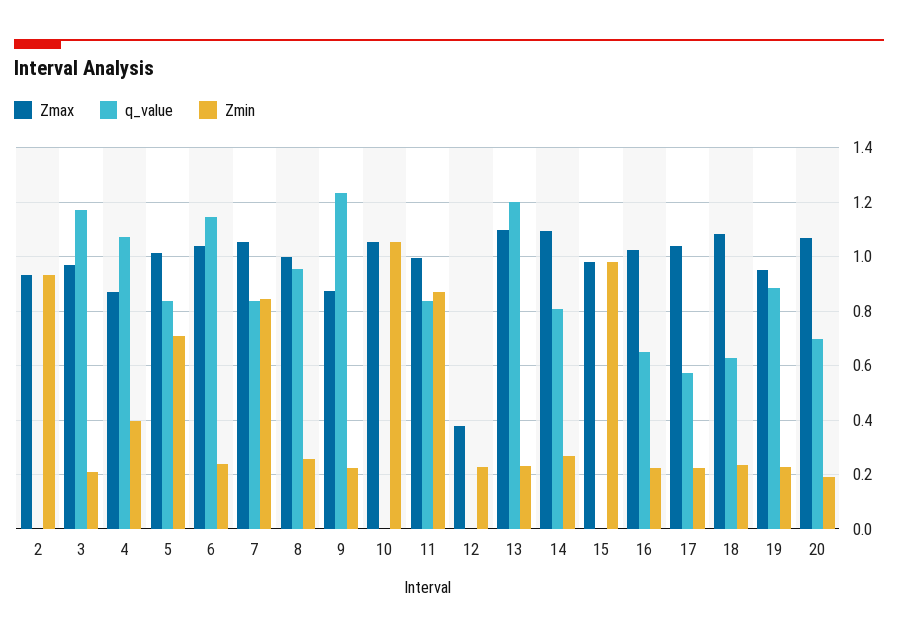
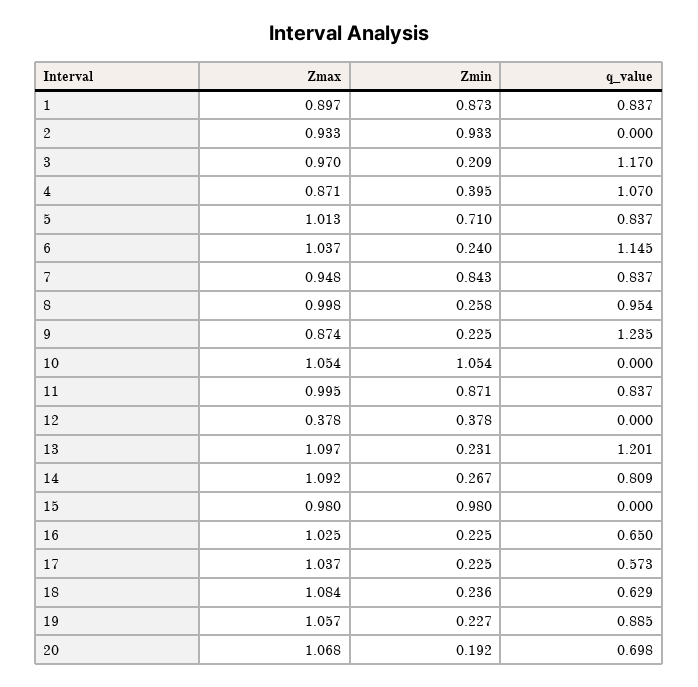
  {
    "Zmax": {
      "2": 0.933,
      "3": 0.97,
      "4": 0.871,
      "5": 1.013,
      "6": 1.037,
-     "7": 1.05,
+     "7": 0.948,
      "8": 0.998,
      "9": 0.874,
      "10": 1.054,
      "11": 0.995,
      "12": 0.378,
      "13": 1.097,
      "14": 1.092,
      "15": 0.98,
      "16": 1.025,
      "17": 1.037,
      "18": 1.084,
-     "19": 0.95,
+     "19": 1.057,
-     "20": 1.068
+     "20": 1.068,
+     "1": 0.897
    },
    "q_value": {
      "2": 0,
      "3": 1.17,
      "4": 1.07,
      "5": 0.837,
      "6": 1.145,
      "7": 0.837,
      "8": 0.954,
      "9": 1.235,
      "10": 0,
      "11": 0.837,
      "12": 0,
      "13": 1.201,
      "14": 0.809,
      "15": 0,
      "16": 0.65,
      "17": 0.573,
      "18": 0.629,
      "19": 0.885,
-     "20": 0.698
+     "20": 0.698,
+     "1": 0.837
    },
    "Zmin": {
      "2": 0.933,
      "3": 0.209,
      "4": 0.395,
      "5": 0.71,
      "6": 0.24,
      "7": 0.843,
      "8": 0.258,
      "9": 0.225,
      "10": 1.054,
      "11": 0.871,
-     "12": 0.225,
+     "12": 0.378,
      "13": 0.231,
      "14": 0.267,
      "15": 0.98,
      "16": 0.225,
      "17": 0.225,
      "18": 0.236,
      "19": 0.227,
-     "20": 0.192
+     "20": 0.192,
+     "1": 0.873
    }
  }

